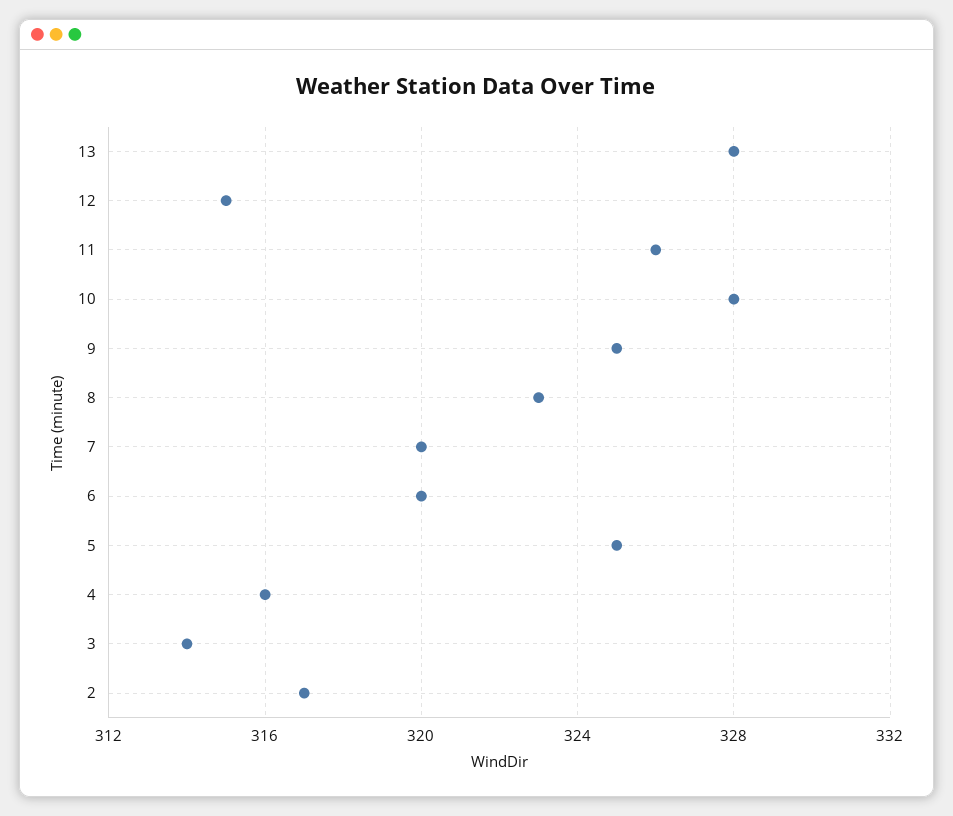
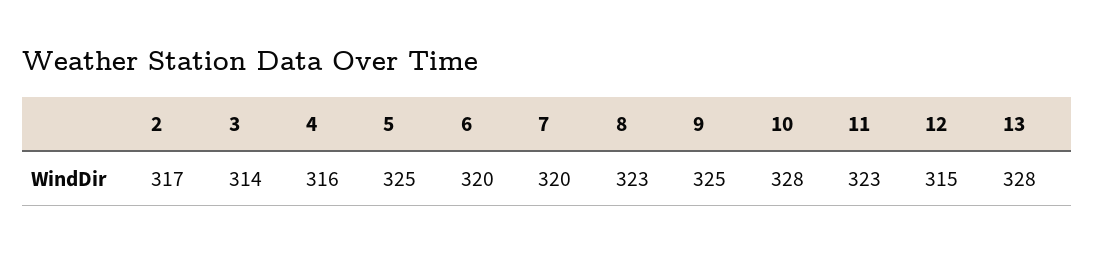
  {
    "13": 328,
    "12": 315,
-   "11": 326,
+   "11": 323,
    "10": 328,
    "9": 325,
    "8": 323,
    "7": 320,
    "6": 320,
    "5": 325,
    "4": 316,
    "3": 314,
    "2": 317
  }

